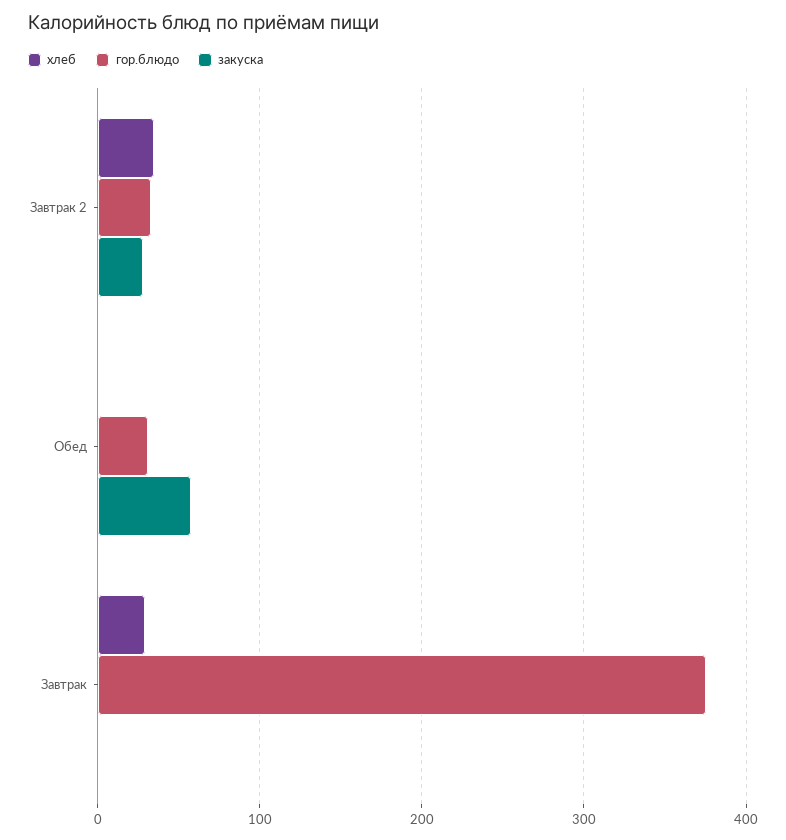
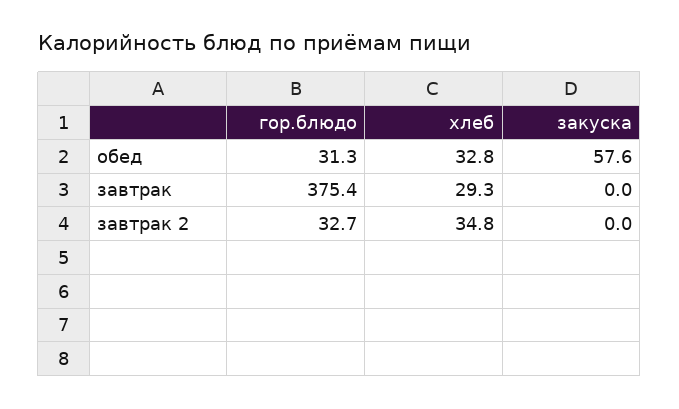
  {
    "хлеб": {
      "Завтрак 2": 34.8,
-     "Обед": 0,
+     "Обед": 32.8,
      "Завтрак": 29.3
    },
    "гор.блюдо": {
      "Завтрак 2": 32.7,
      "Обед": 31.3,
      "Завтрак": 375.4
    },
    "закуска": {
-     "Завтрак 2": 30,
+     "Завтрак 2": 0,
      "Обед": 57.6,
      "Завтрак": 0
    }
  }

